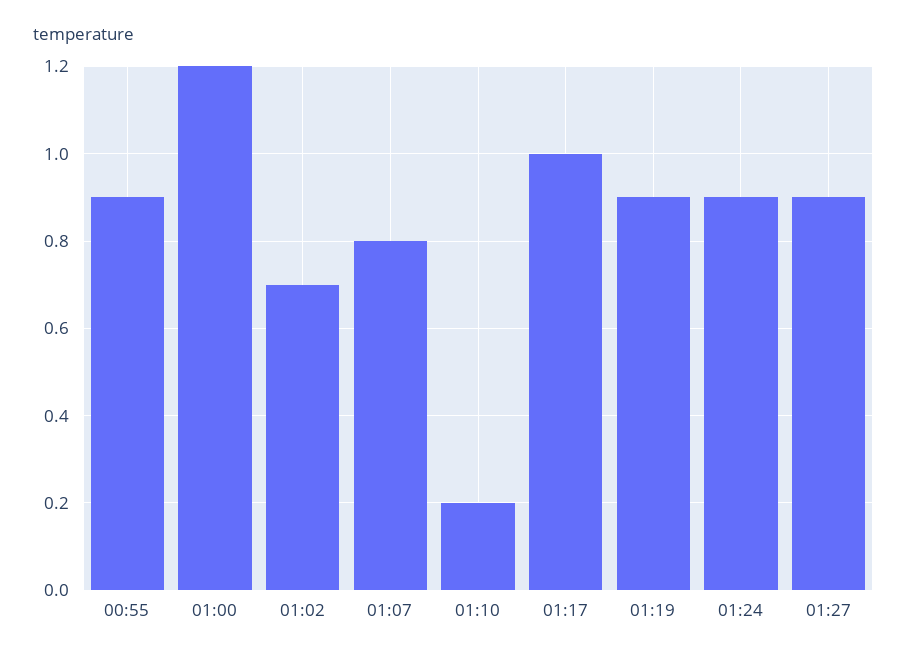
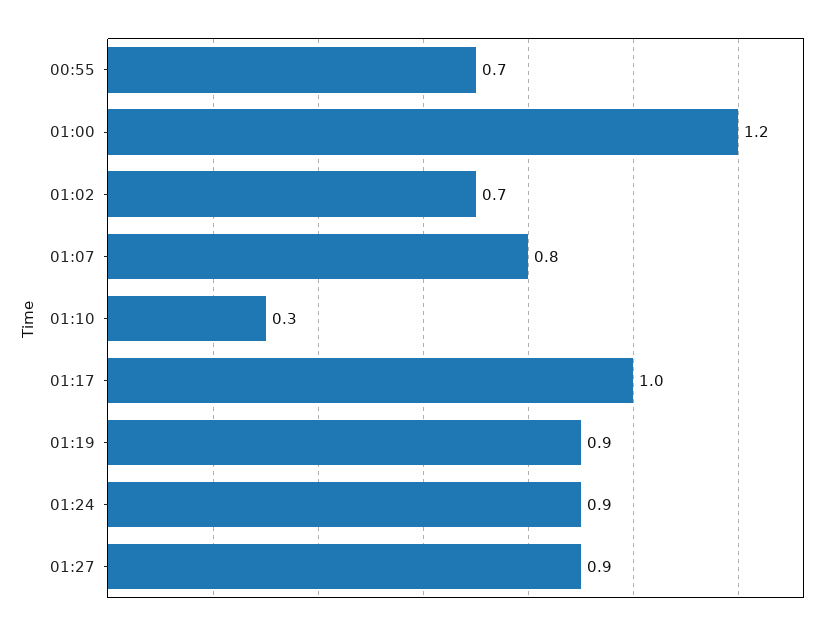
  {
-   "00:55": 0.9,
+   "00:55": 0.7,
    "01:00": 1.2,
    "01:02": 0.7,
    "01:07": 0.8,
-   "01:10": 0.2,
+   "01:10": 0.3,
    "01:17": 1,
    "01:19": 0.9,
    "01:24": 0.9,
    "01:27": 0.9
  }

